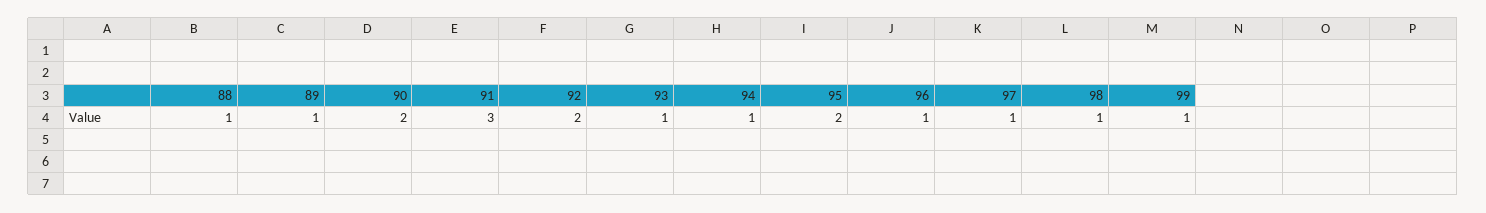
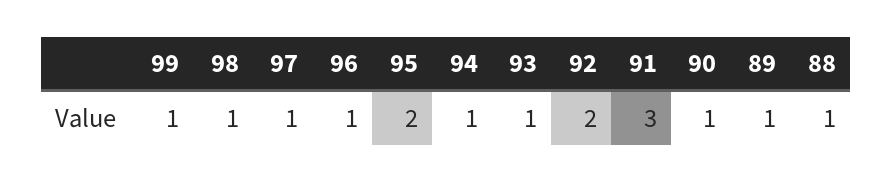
  {
    "88": 1,
    "89": 1,
-   "90": 2,
+   "90": 1,
    "91": 3,
    "92": 2,
    "93": 1,
    "94": 1,
    "95": 2,
    "96": 1,
    "97": 1,
    "98": 1,
    "99": 1
  }

